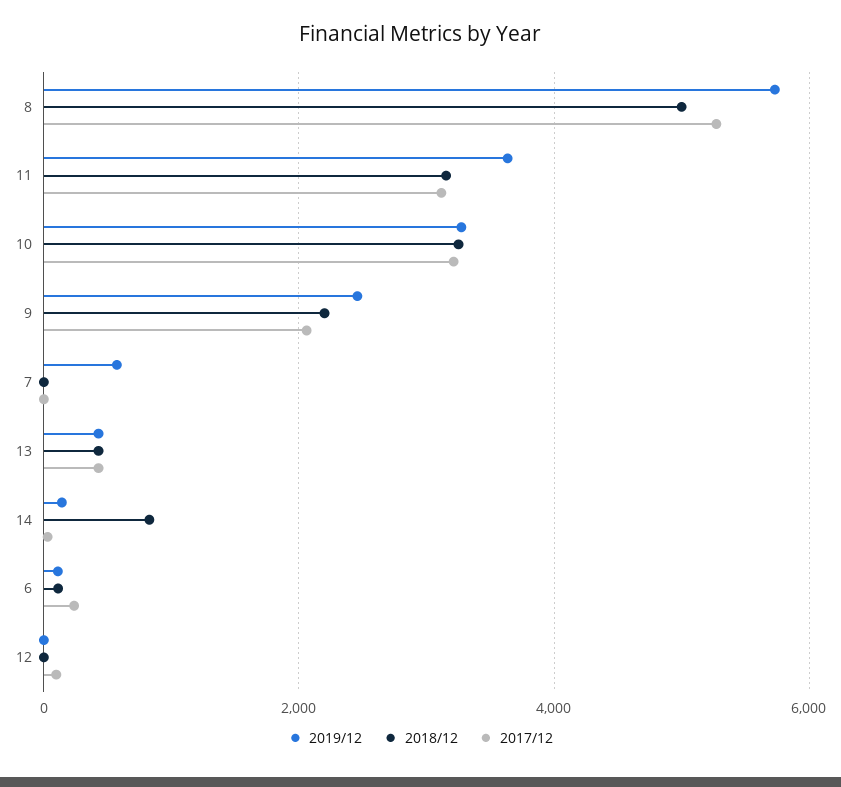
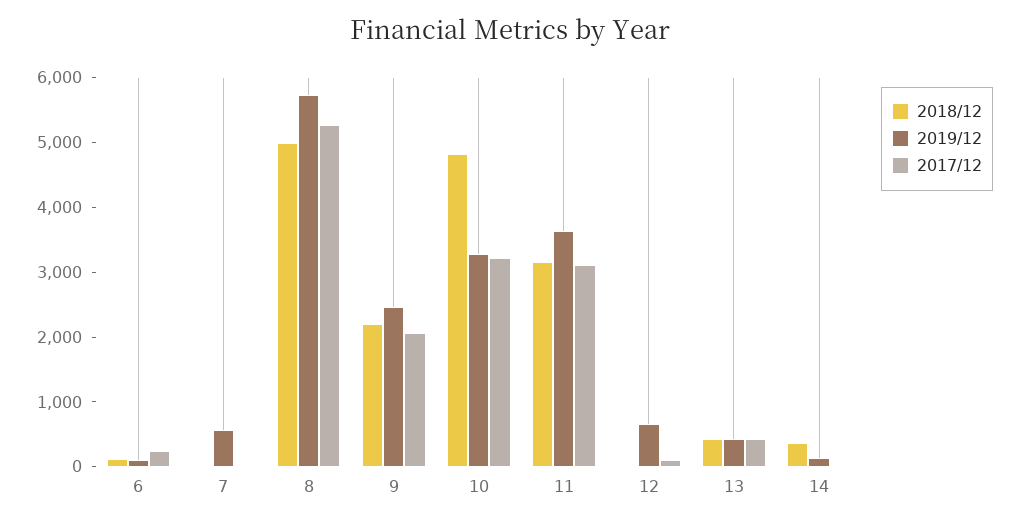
  {
    "2019/12": {
      "8": 5800,
      "11": 3600,
      "10": 3200,
      "9": 2400,
      "7": 600,
      "13": 400,
      "14": 200,
      "6": 200,
-     "12": 0
+     "12": 600
    },
    "2018/12": {
      "8": 5000,
      "11": 3200,
-     "10": 3200,
+     "10": 4800,
      "9": 2200,
      "7": 0,
      "13": 400,
-     "14": 800,
+     "14": 400,
      "6": 200,
      "12": 0
    },
    "2017/12": {
      "8": 5200,
      "11": 3200,
      "10": 3200,
      "9": 2000,
      "7": 0,
      "13": 400,
      "14": 0,
      "6": 200,
      "12": 0
    }
  }

